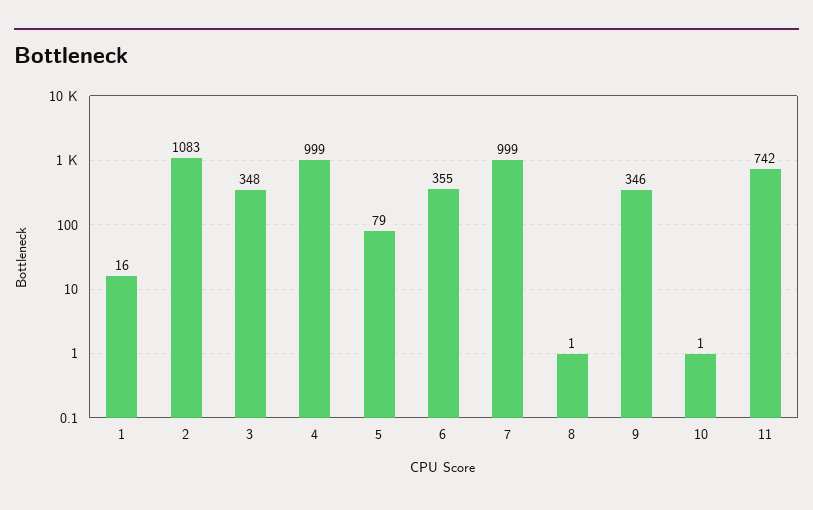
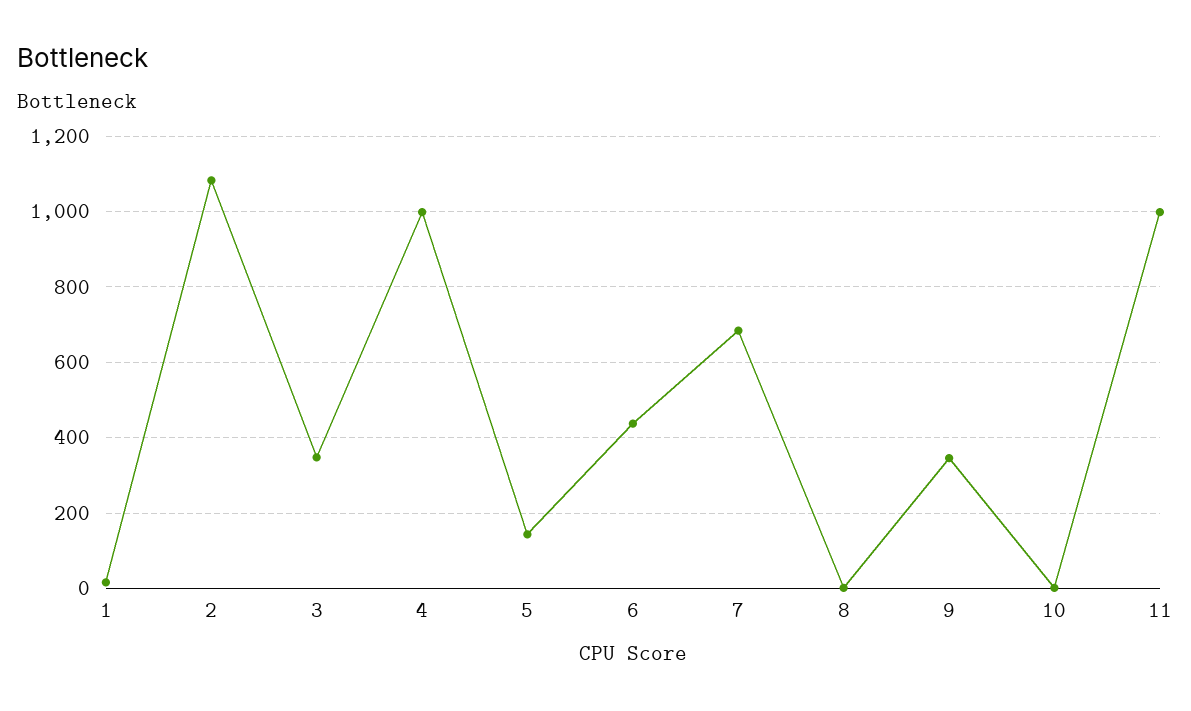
  {
    "1": 16,
    "2": 1083,
    "3": 348,
    "4": 999,
-   "5": 79,
+   "5": 140,
-   "6": 355,
+   "6": 440,
-   "7": 999,
+   "7": 680,
    "8": 1,
    "9": 346,
    "10": 1,
-   "11": 742
+   "11": 1000
  }

